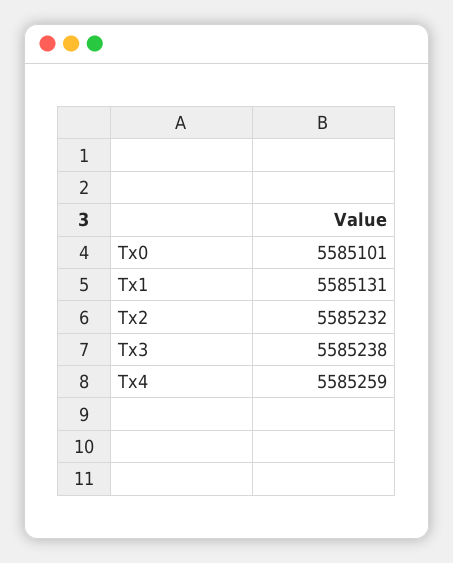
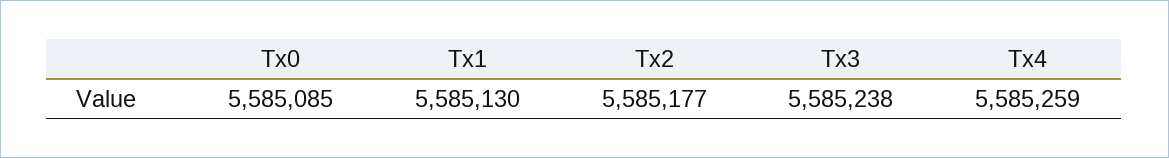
  {
-   "Tx0": 5585101,
+   "Tx0": 5585085,
-   "Tx1": 5585131,
+   "Tx1": 5585130,
-   "Tx2": 5585232,
+   "Tx2": 5585177,
    "Tx3": 5585238,
    "Tx4": 5585259
  }

